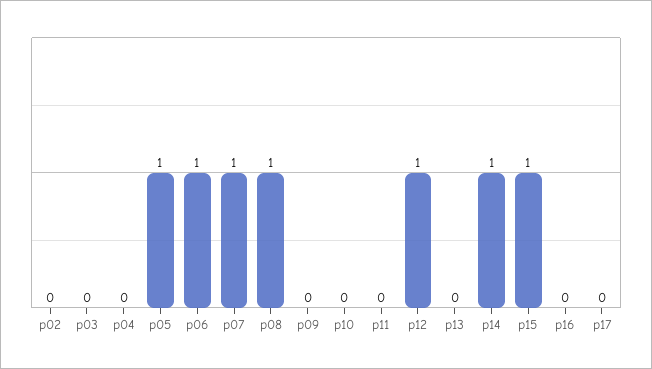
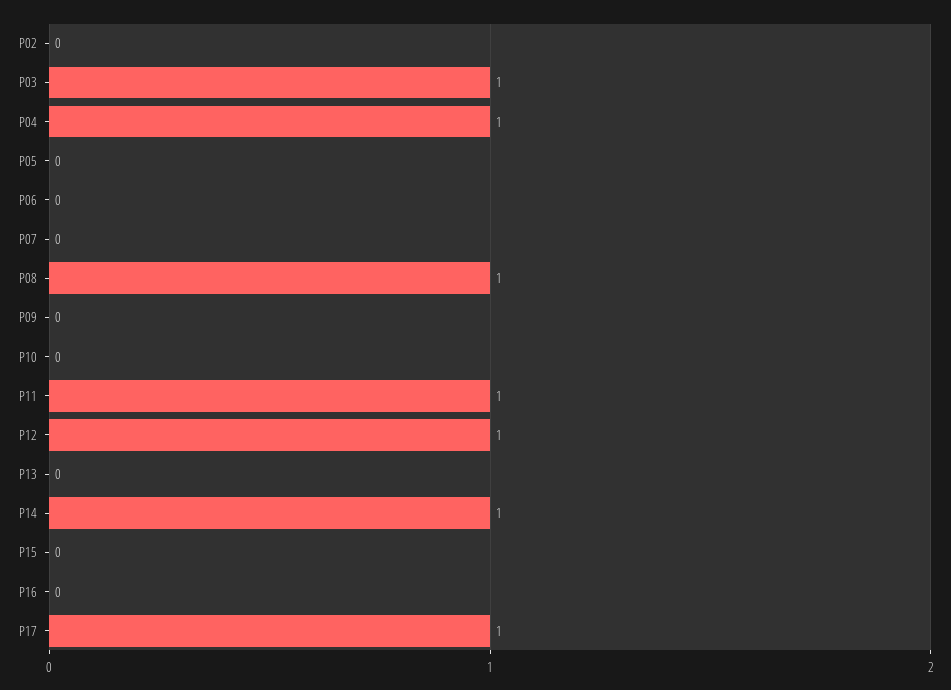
  {
    "p02": 0,
-   "p03": 0,
+   "p03": 1,
-   "p04": 0,
+   "p04": 1,
-   "p05": 1,
+   "p05": 0,
-   "p06": 1,
+   "p06": 0,
-   "p07": 1,
+   "p07": 0,
    "p08": 1,
    "p09": 0,
    "p10": 0,
-   "p11": 0,
+   "p11": 1,
    "p12": 1,
    "p13": 0,
    "p14": 1,
-   "p15": 1,
+   "p15": 0,
    "p16": 0,
-   "p17": 0
+   "p17": 1
  }

